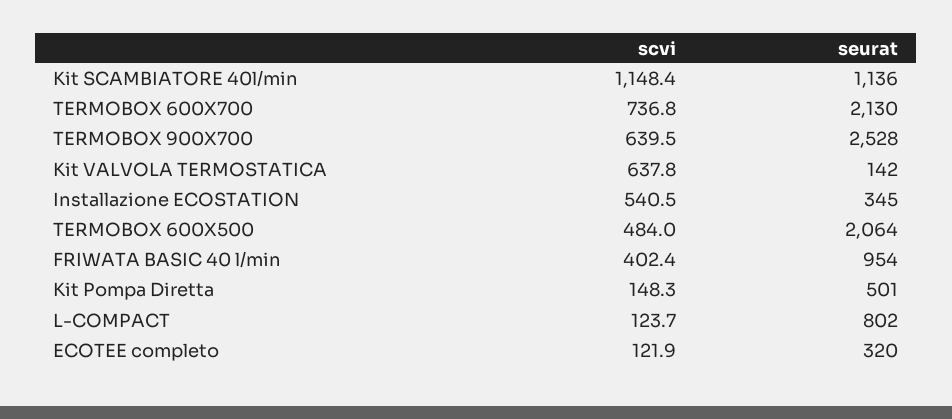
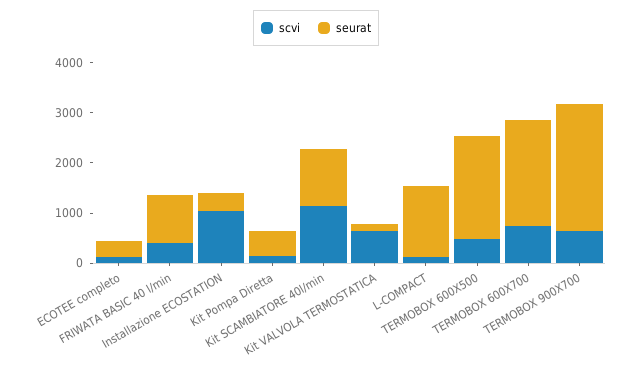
  {
    "scvi": {
      "Kit SCAMBIATORE 40l/min": 1148.4,
      "TERMOBOX 600X700": 736.8,
      "TERMOBOX 900X700": 639.5,
      "Kit VALVOLA TERMOSTATICA": 637.8,
-     "Installazione ECOSTATION": 540.5,
+     "Installazione ECOSTATION": 1000,
      "TERMOBOX 600X500": 484,
      "FRIWATA BASIC 40 l/min": 402.4,
      "Kit Pompa Diretta": 148.3,
      "L-COMPACT": 123.7,
      "ECOTEE completo": 121.9
    },
    "seurat": {
      "Kit SCAMBIATORE 40l/min": 1136,
      "TERMOBOX 600X700": 2130,
      "TERMOBOX 900X700": 2528,
      "Kit VALVOLA TERMOSTATICA": 142,
      "Installazione ECOSTATION": 345,
      "TERMOBOX 600X500": 2064,
      "FRIWATA BASIC 40 l/min": 954,
      "Kit Pompa Diretta": 501,
-     "L-COMPACT": 802,
+     "L-COMPACT": 1400,
      "ECOTEE completo": 320
    }
  }

